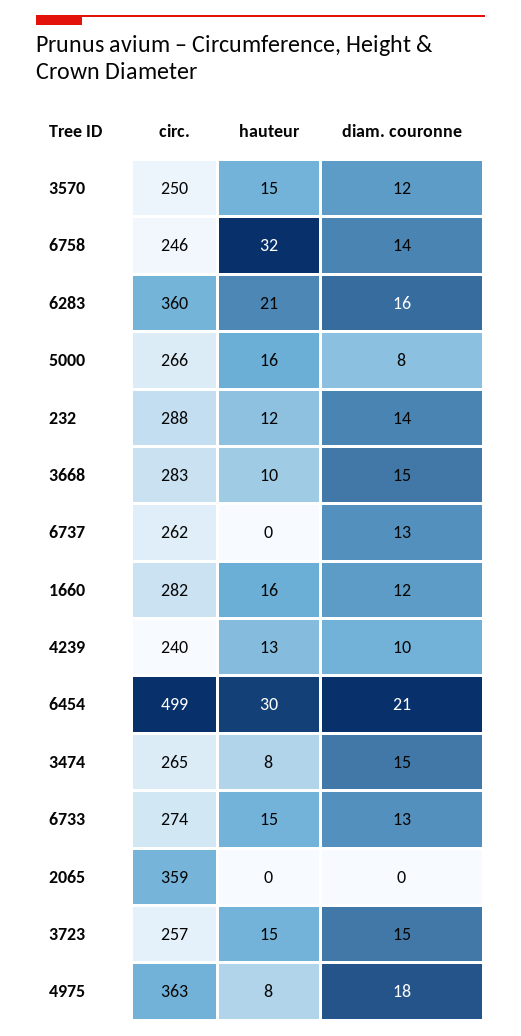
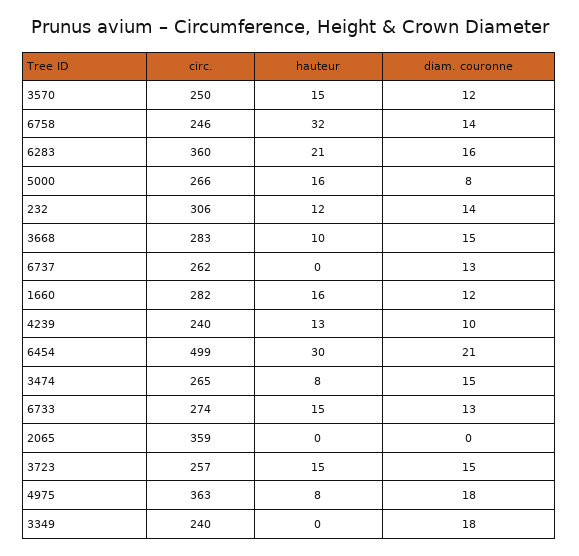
  {
    "circ.": {
      "3570": 250,
      "6758": 246,
      "6283": 360,
      "5000": 266,
-     "232": 288,
+     "232": 306,
      "3668": 283,
      "6737": 262,
      "1660": 282,
      "4239": 240,
      "6454": 499,
      "3474": 265,
      "6733": 274,
      "2065": 359,
      "3723": 257,
-     "4975": 363
+     "4975": 363,
+     "3349": 240
    },
    "hauteur": {
      "3570": 15,
      "6758": 32,
      "6283": 21,
      "5000": 16,
      "232": 12,
      "3668": 10,
      "6737": 0,
      "1660": 16,
      "4239": 13,
      "6454": 30,
      "3474": 8,
      "6733": 15,
      "2065": 0,
      "3723": 15,
-     "4975": 8
+     "4975": 8,
+     "3349": 0
    },
    "diam. couronne": {
      "3570": 12,
      "6758": 14,
      "6283": 16,
      "5000": 8,
      "232": 14,
      "3668": 15,
      "6737": 13,
      "1660": 12,
      "4239": 10,
      "6454": 21,
      "3474": 15,
      "6733": 13,
      "2065": 0,
      "3723": 15,
-     "4975": 18
+     "4975": 18,
+     "3349": 18
    }
  }

